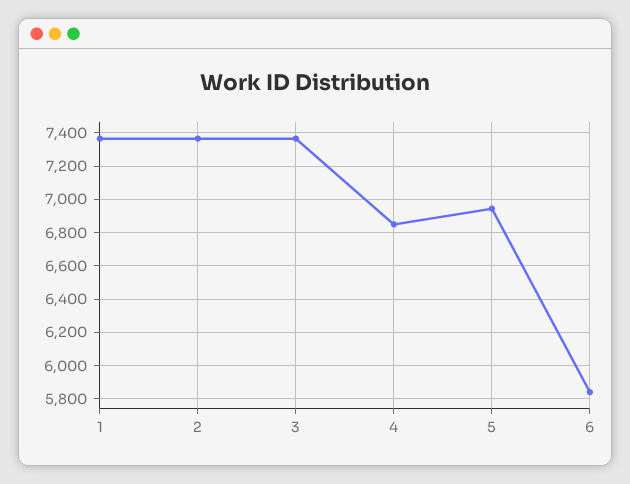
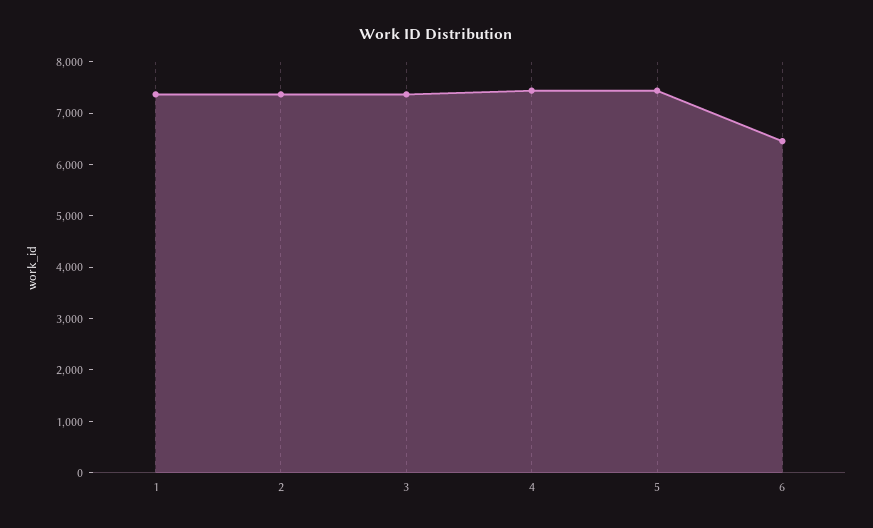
  {
    "1": 7350,
    "2": 7350,
    "3": 7350,
-   "4": 6850,
+   "4": 7400,
-   "5": 6950,
+   "5": 7400,
-   "6": 5850
+   "6": 6400
  }

